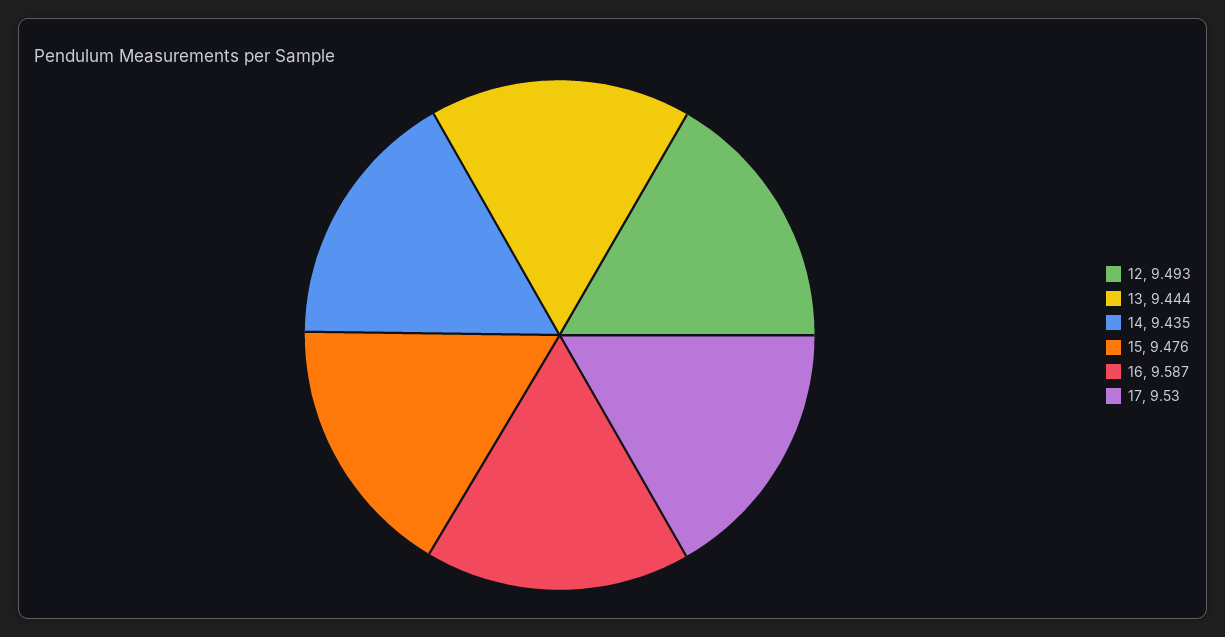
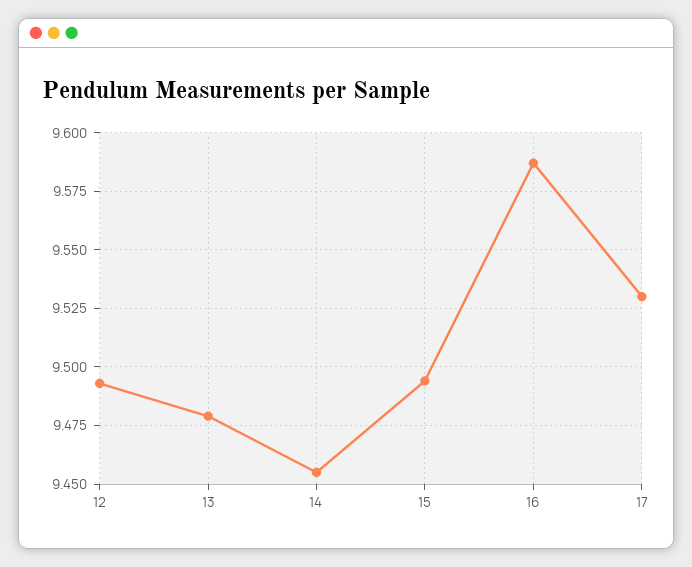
  {
    "12": 9.493,
-   "13": 9.444,
+   "13": 9.48,
-   "14": 9.435,
+   "14": 9.455,
-   "15": 9.476,
+   "15": 9.495,
    "16": 9.587,
    "17": 9.53
  }

